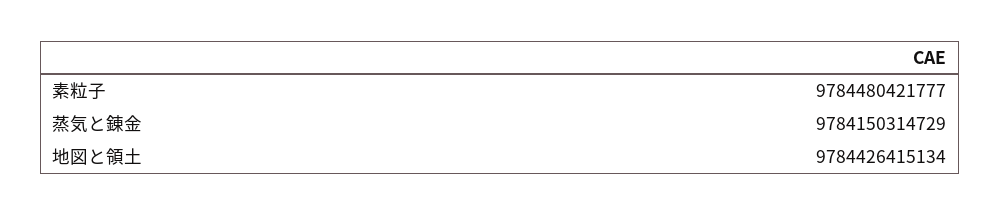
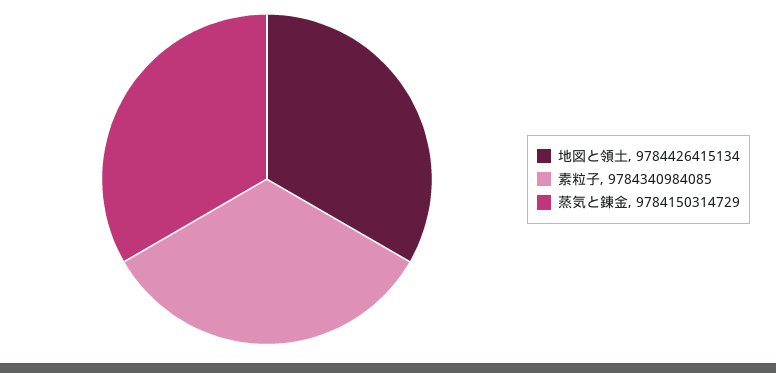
  {
-   "素粒子": 9784480421777,
+   "素粒子": 9784340984085,
    "蒸気と錬金": 9784150314729,
    "地図と領土": 9784426415134
  }

